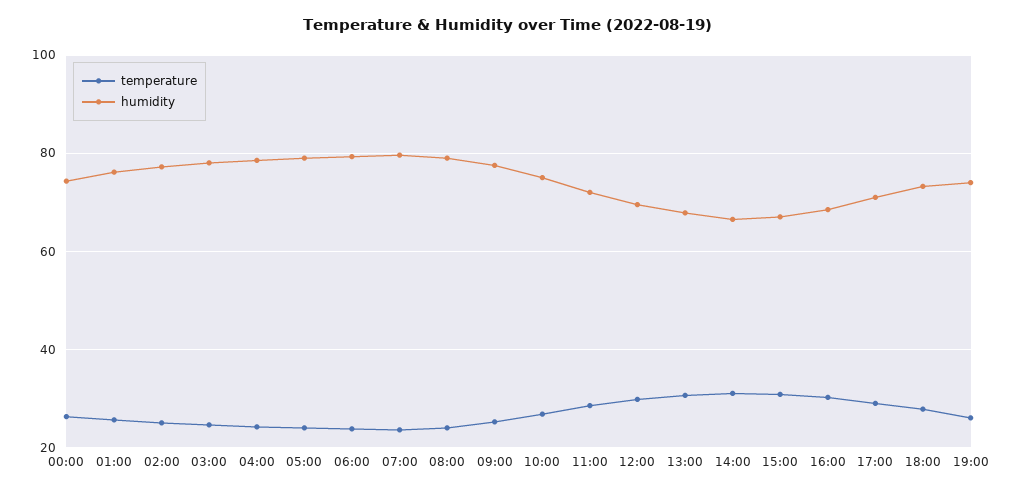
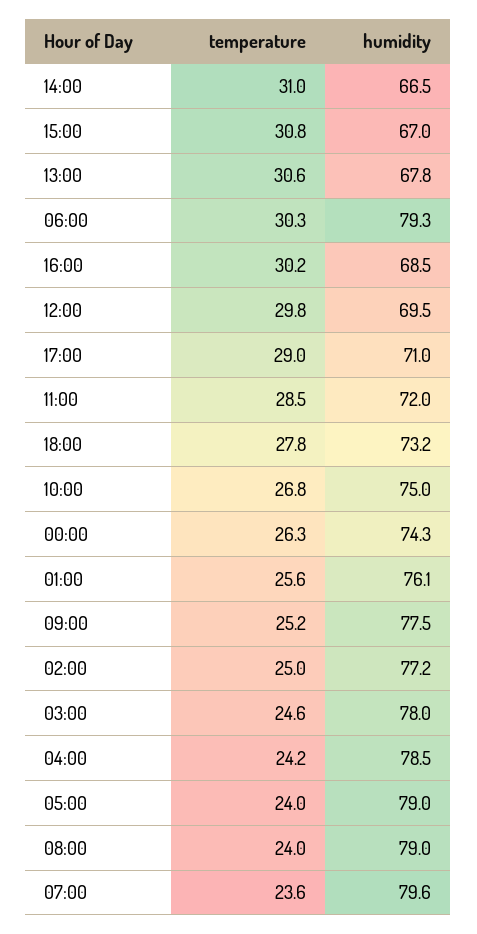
  {
    "temperature": {
      "00:00": 26.3,
      "01:00": 25.6,
      "02:00": 25,
      "03:00": 24.6,
      "04:00": 24.2,
      "05:00": 24,
-     "06:00": 24,
+     "06:00": 30.3,
      "07:00": 23.6,
      "08:00": 24,
      "09:00": 25.2,
      "10:00": 26.8,
      "11:00": 28.5,
      "12:00": 29.8,
      "13:00": 30.6,
      "14:00": 31,
      "15:00": 30.8,
      "16:00": 30.2,
      "17:00": 29,
-     "18:00": 27.8,
+     "18:00": 27.8
-     "19:00": 26
    },
    "humidity": {
      "00:00": 74.3,
      "01:00": 76.1,
      "02:00": 77.2,
      "03:00": 78,
      "04:00": 78.5,
      "05:00": 79,
      "06:00": 79.3,
      "07:00": 79.6,
      "08:00": 79,
      "09:00": 77.5,
      "10:00": 75,
      "11:00": 72,
      "12:00": 69.5,
      "13:00": 67.8,
      "14:00": 66.5,
      "15:00": 67,
      "16:00": 68.5,
      "17:00": 71,
-     "18:00": 73.2,
+     "18:00": 73.2
-     "19:00": 74
    }
  }

